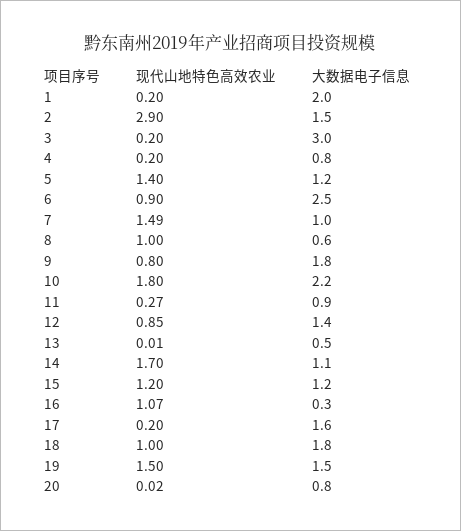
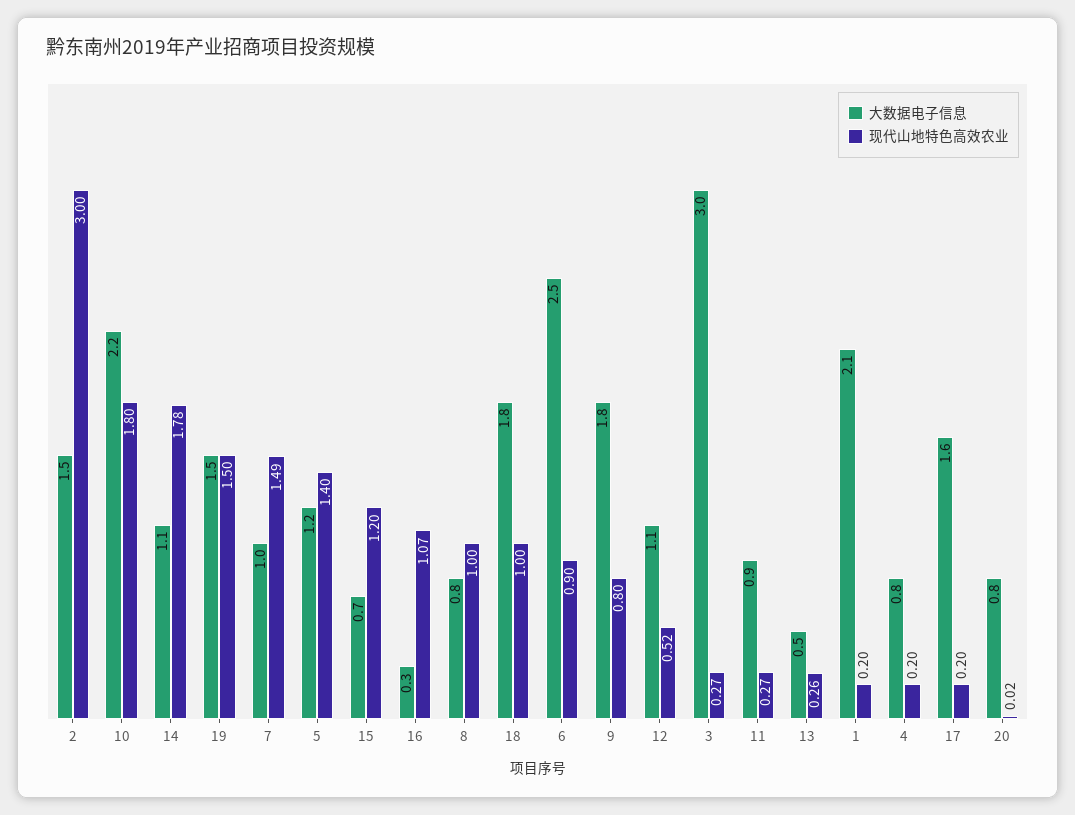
  {
    "现代山地特色高效农业": {
      "1": 0.2,
-     "2": 2.9,
+     "2": 3,
-     "3": 0.2,
+     "3": 0.27,
      "4": 0.2,
      "5": 1.4,
      "6": 0.9,
      "7": 1.49,
      "8": 1,
      "9": 0.8,
      "10": 1.8,
      "11": 0.27,
-     "12": 0.85,
+     "12": 0.52,
-     "13": 0.01,
+     "13": 0.26,
-     "14": 1.7,
+     "14": 1.78,
      "15": 1.2,
      "16": 1.07,
      "17": 0.2,
      "18": 1,
      "19": 1.5,
      "20": 0.02
    },
    "大数据电子信息": {
-     "1": 2,
+     "1": 2.1,
      "2": 1.5,
      "3": 3,
      "4": 0.8,
      "5": 1.2,
      "6": 2.5,
      "7": 1,
-     "8": 0.6,
+     "8": 0.8,
      "9": 1.8,
      "10": 2.2,
      "11": 0.9,
-     "12": 1.4,
+     "12": 1.1,
      "13": 0.5,
      "14": 1.1,
-     "15": 1.2,
+     "15": 0.7,
      "16": 0.3,
      "17": 1.6,
      "18": 1.8,
      "19": 1.5,
      "20": 0.8
    }
  }

